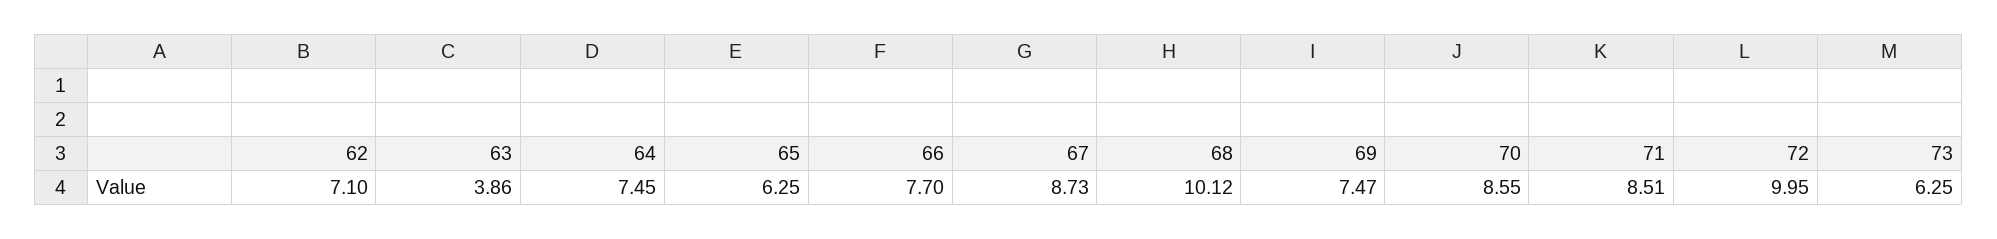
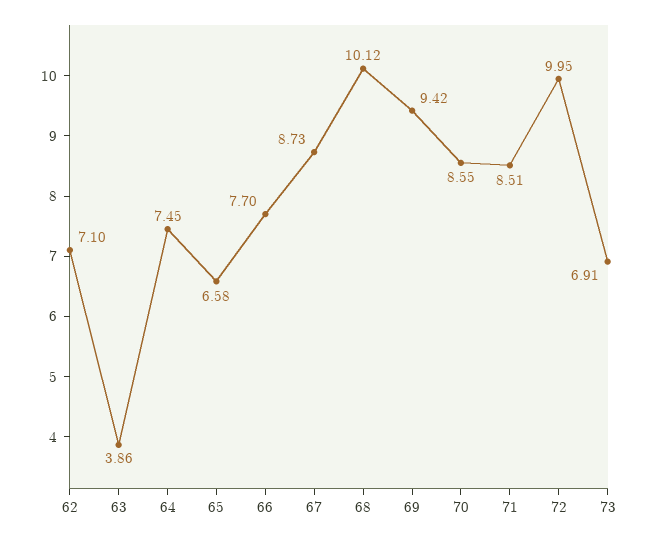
  {
    "62": 7.1,
    "63": 3.86,
    "64": 7.45,
-   "65": 6.25,
+   "65": 6.58,
    "66": 7.7,
    "67": 8.73,
    "68": 10.12,
-   "69": 7.47,
+   "69": 9.42,
    "70": 8.55,
    "71": 8.51,
    "72": 9.95,
-   "73": 6.25
+   "73": 6.91
  }

